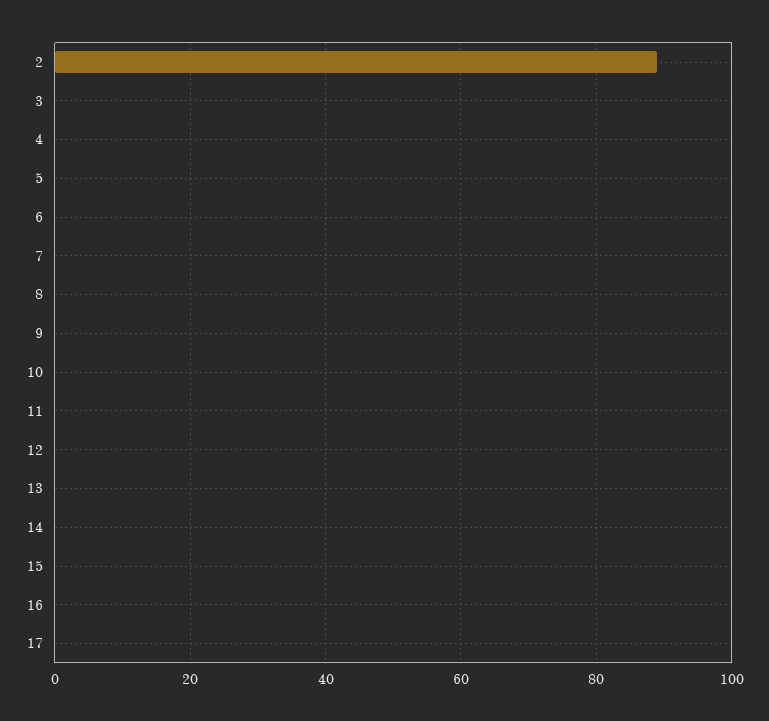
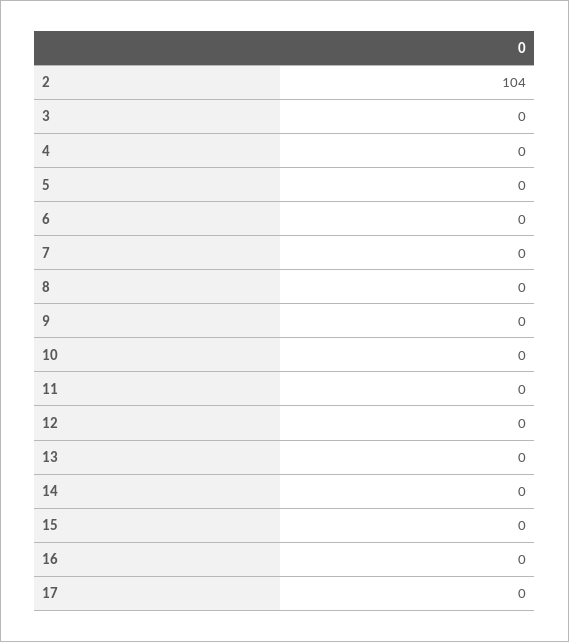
  {
-   "2": 90,
+   "2": 104,
    "3": 0,
    "4": 0,
    "5": 0,
    "6": 0,
    "7": 0,
    "8": 0,
    "9": 0,
    "10": 0,
    "11": 0,
    "12": 0,
    "13": 0,
    "14": 0,
    "15": 0,
    "16": 0,
    "17": 0
  }

